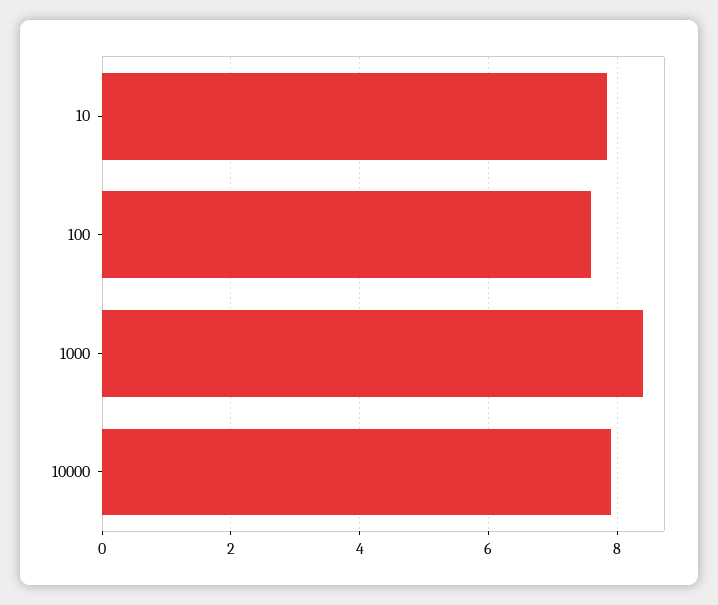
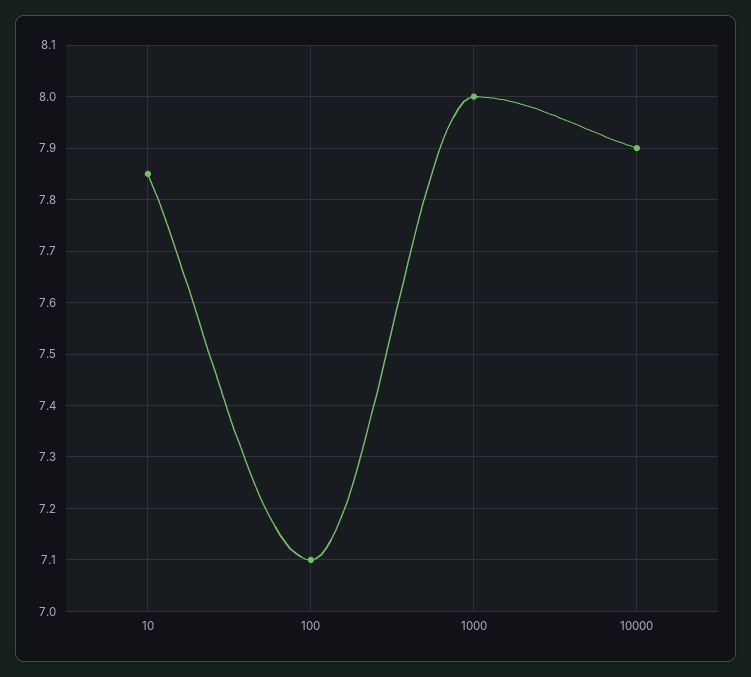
  {
    "10": 7.85,
-   "100": 7.6,
+   "100": 7.1,
-   "1000": 8.4,
+   "1000": 8,
    "10000": 7.9
  }

